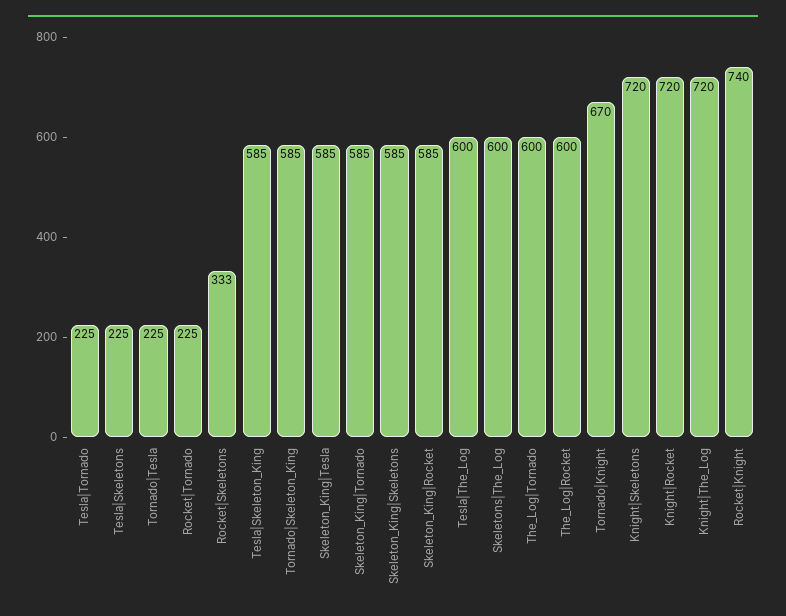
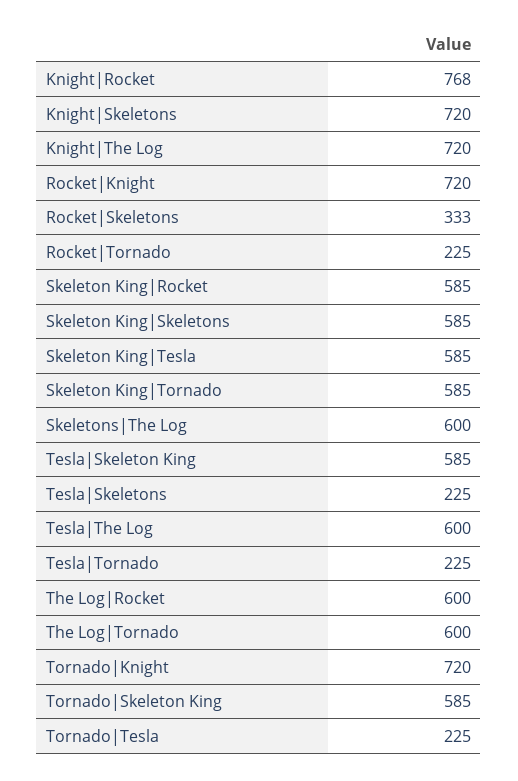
  {
    "Tesla|Tornado": 225,
    "Tesla|Skeletons": 225,
    "Tornado|Tesla": 225,
    "Rocket|Tornado": 225,
    "Rocket|Skeletons": 333,
    "Tesla|Skeleton_King": 585,
    "Tornado|Skeleton_King": 585,
    "Skeleton_King|Tesla": 585,
    "Skeleton_King|Tornado": 585,
    "Skeleton_King|Skeletons": 585,
    "Skeleton_King|Rocket": 585,
    "Tesla|The_Log": 600,
    "Skeletons|The_Log": 600,
    "The_Log|Tornado": 600,
    "The_Log|Rocket": 600,
-   "Tornado|Knight": 670,
+   "Tornado|Knight": 720,
    "Knight|Skeletons": 720,
-   "Knight|Rocket": 720,
+   "Knight|Rocket": 768,
    "Knight|The_Log": 720,
-   "Rocket|Knight": 740
+   "Rocket|Knight": 720
  }

